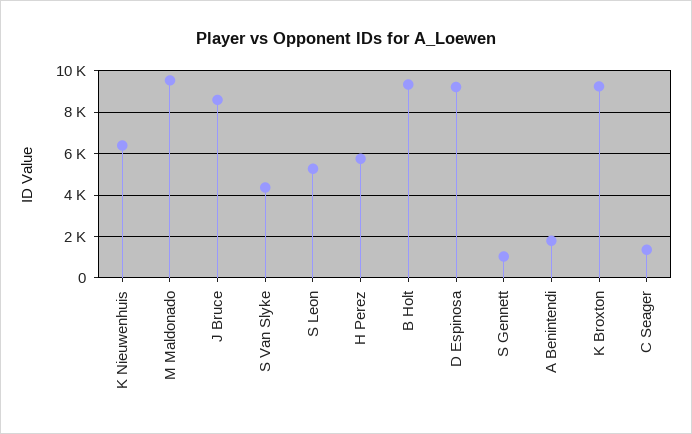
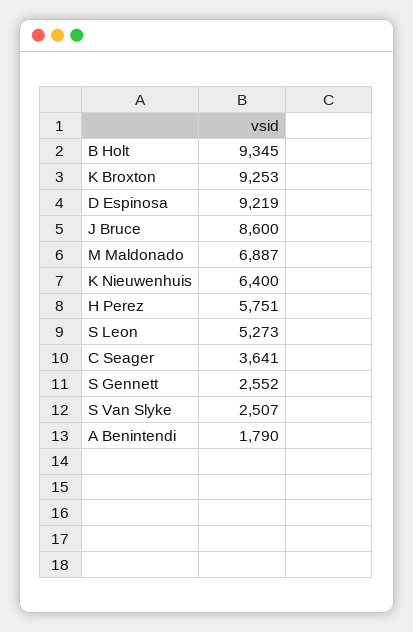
  {
    "K Nieuwenhuis": 6400,
-   "M Maldonado": 9500,
+   "M Maldonado": 6887,
    "J Bruce": 8600,
-   "S Van Slyke": 4500,
+   "S Van Slyke": 2507,
    "S Leon": 5273,
    "H Perez": 5751,
    "B Holt": 9345,
    "D Espinosa": 9219,
-   "S Gennett": 1000,
+   "S Gennett": 2552,
    "A Benintendi": 1790,
    "K Broxton": 9253,
-   "C Seager": 1500
+   "C Seager": 3641
  }

